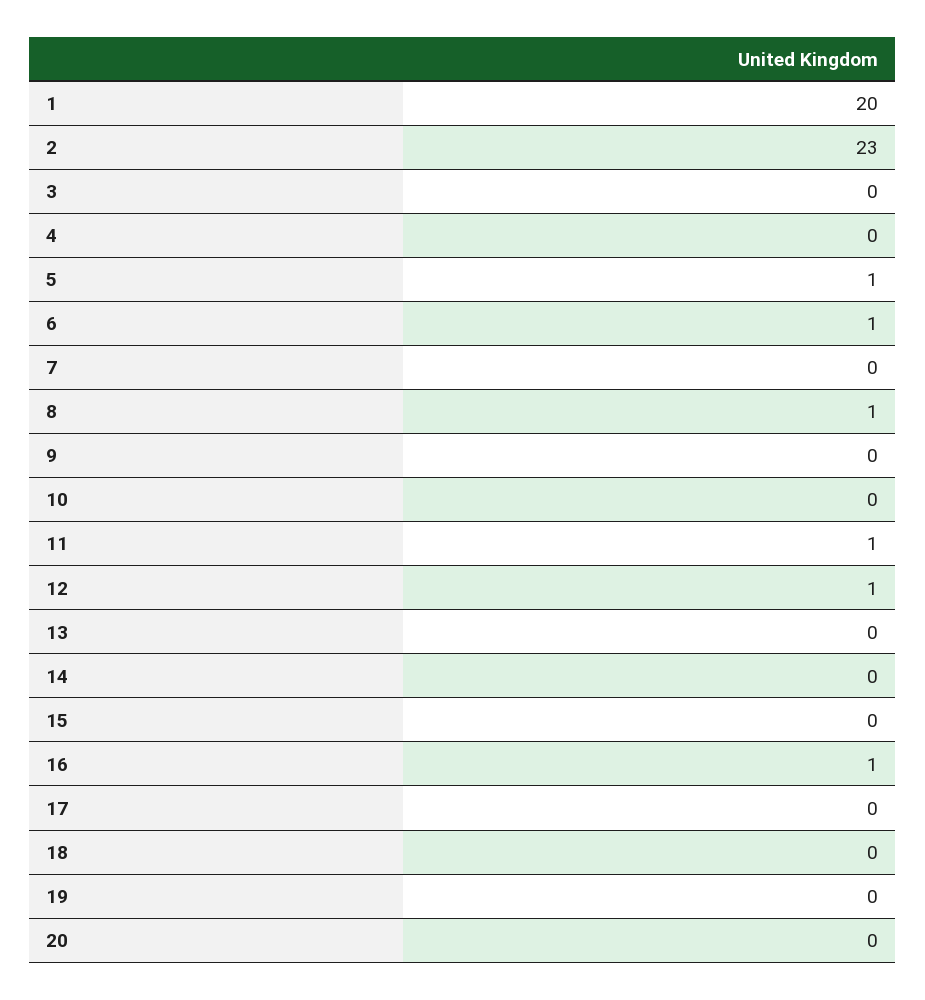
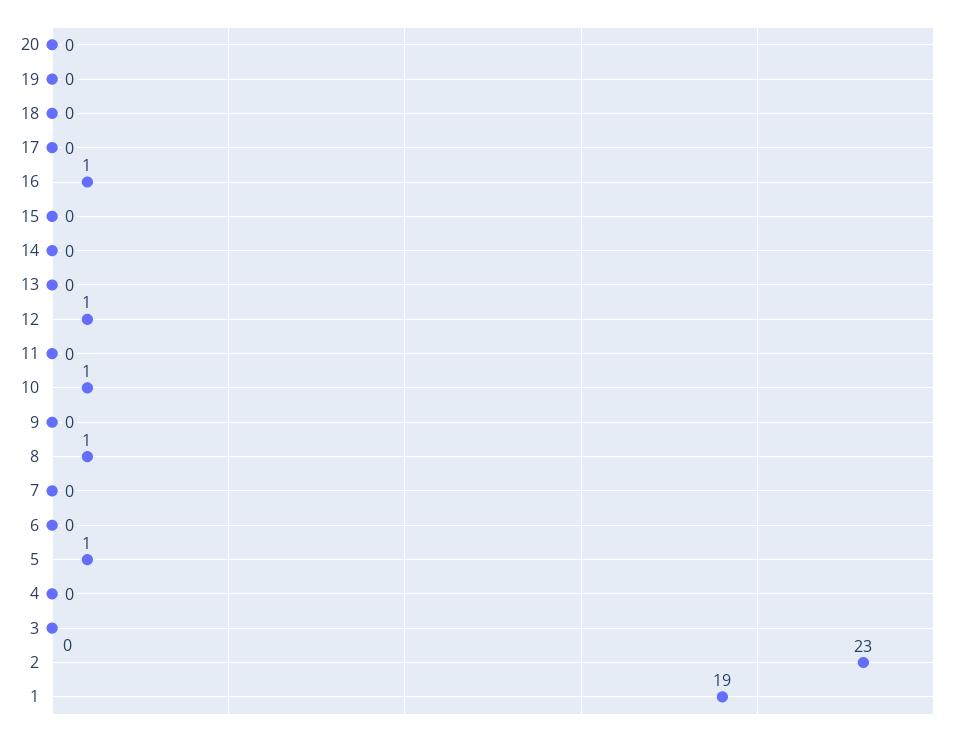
  {
-   "1": 20,
+   "1": 19,
    "2": 23,
    "3": 0,
    "4": 0,
    "5": 1,
-   "6": 1,
+   "6": 0,
    "7": 0,
    "8": 1,
    "9": 0,
-   "10": 0,
+   "10": 1,
-   "11": 1,
+   "11": 0,
    "12": 1,
    "13": 0,
    "14": 0,
    "15": 0,
    "16": 1,
    "17": 0,
    "18": 0,
    "19": 0,
    "20": 0
  }

